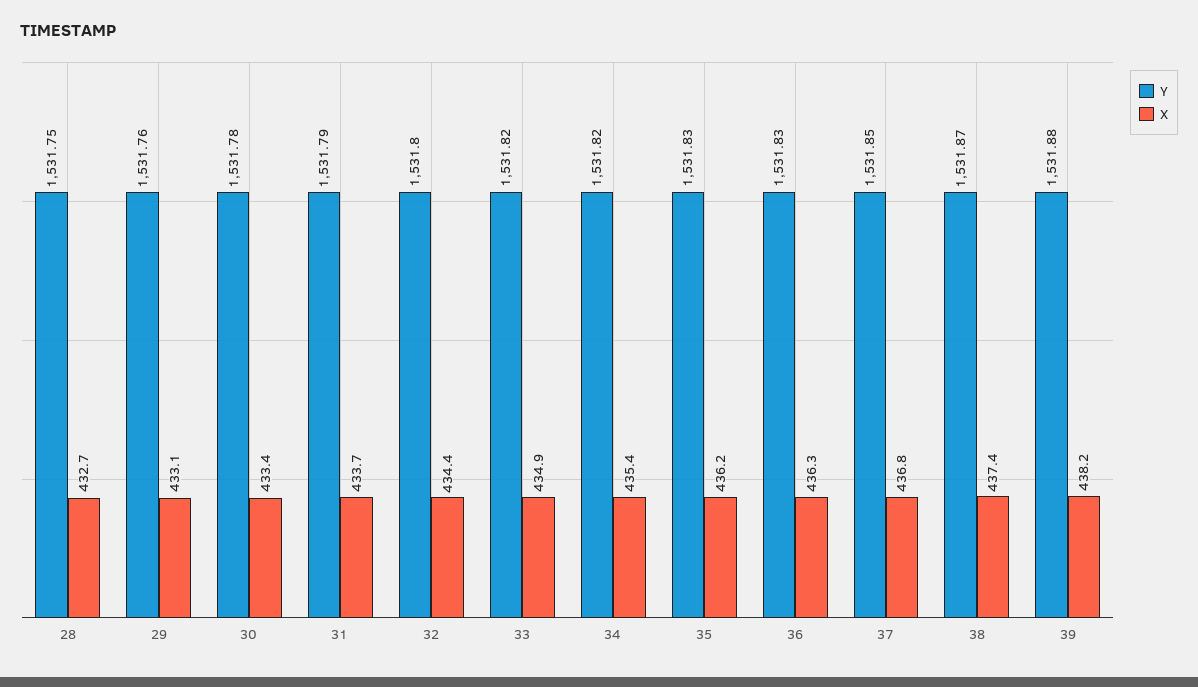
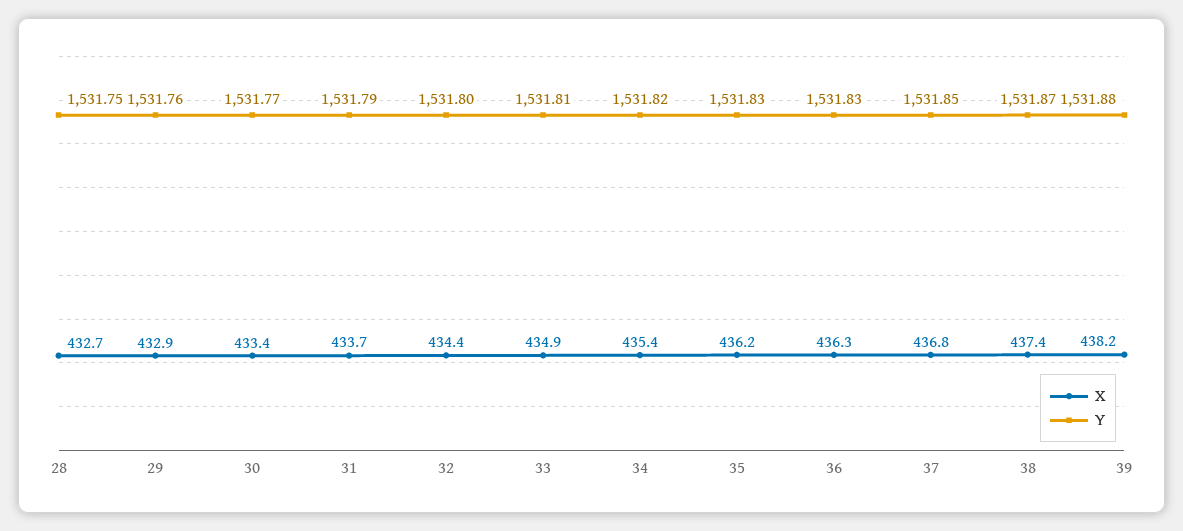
  {
    "Y": {
      "28": 1531.75,
      "29": 1531.76,
-     "30": 1531.78,
+     "30": 1531.77,
      "31": 1531.79,
      "32": 1531.8,
-     "33": 1531.82,
+     "33": 1531.81,
      "34": 1531.82,
      "35": 1531.83,
      "36": 1531.83,
      "37": 1531.85,
      "38": 1531.87,
      "39": 1531.88
    },
    "X": {
      "28": 432.7,
-     "29": 433.1,
+     "29": 432.9,
      "30": 433.4,
      "31": 433.7,
      "32": 434.4,
      "33": 434.9,
      "34": 435.4,
      "35": 436.2,
      "36": 436.3,
      "37": 436.8,
      "38": 437.4,
      "39": 438.2
    }
  }

